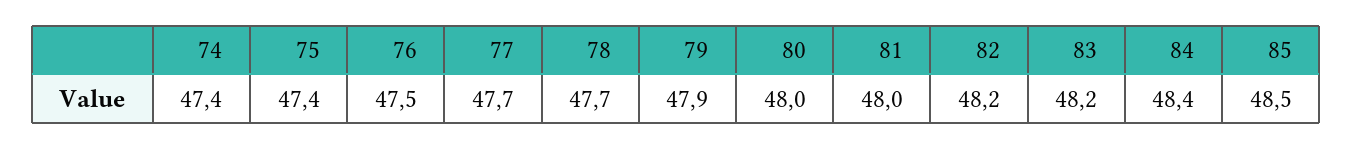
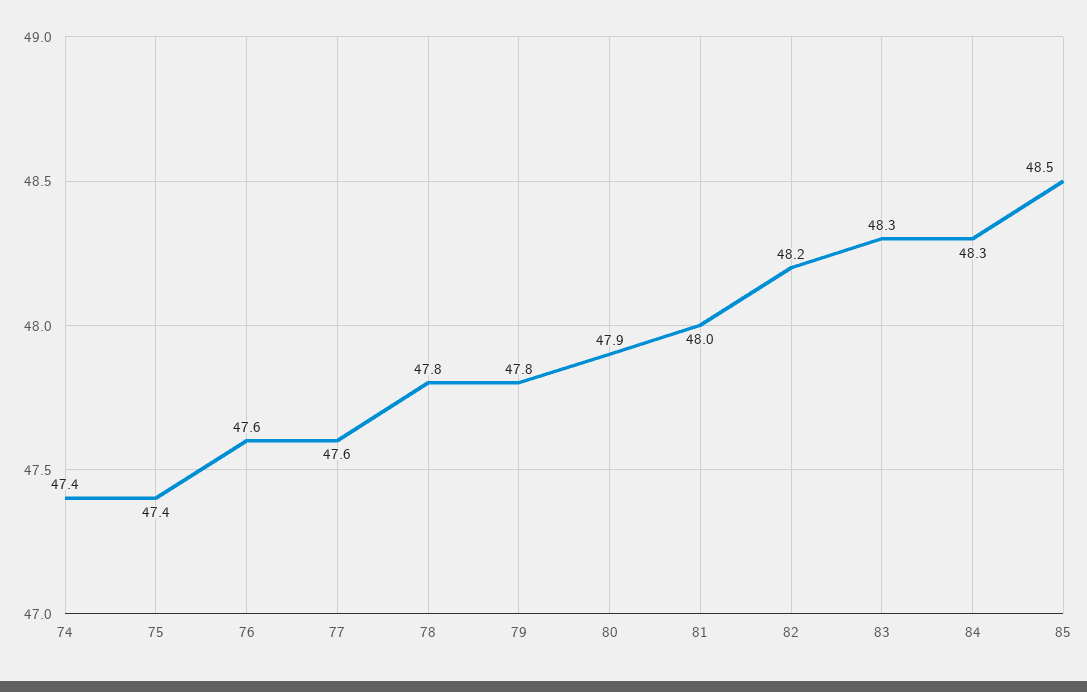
  {
    "74": 47.4,
    "75": 47.4,
-   "76": 47.5,
+   "76": 47.6,
-   "77": 47.7,
+   "77": 47.6,
-   "78": 47.7,
+   "78": 47.8,
-   "79": 47.9,
+   "79": 47.8,
-   "80": 48,
+   "80": 47.9,
    "81": 48,
    "82": 48.2,
-   "83": 48.2,
+   "83": 48.3,
-   "84": 48.4,
+   "84": 48.3,
    "85": 48.5
  }

